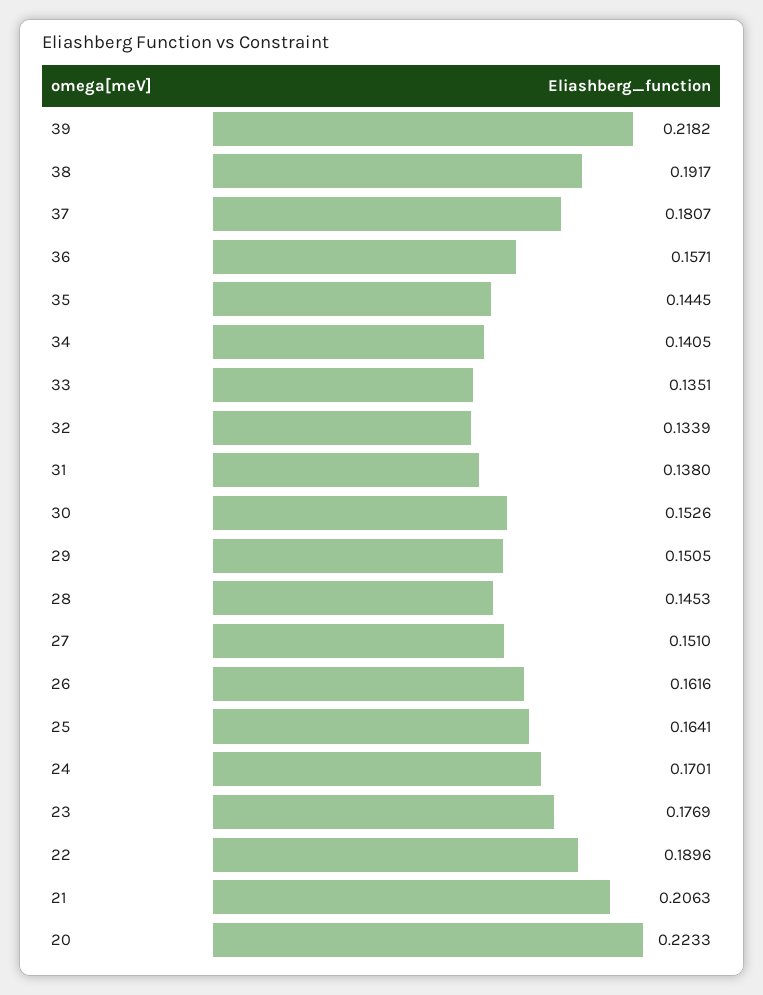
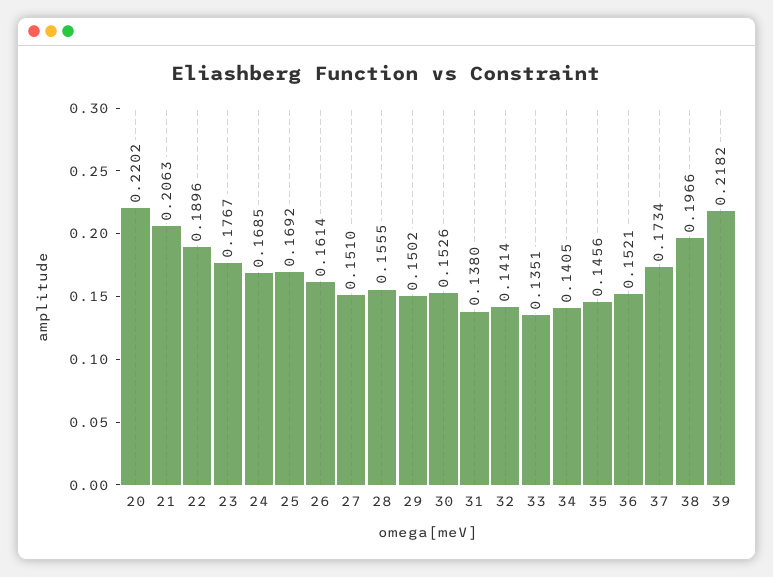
  {
    "39": 0.2182,
-   "38": 0.1917,
+   "38": 0.1966,
-   "37": 0.1807,
+   "37": 0.1734,
-   "36": 0.1571,
+   "36": 0.1521,
-   "35": 0.1445,
+   "35": 0.1456,
    "34": 0.1405,
    "33": 0.1351,
-   "32": 0.1339,
+   "32": 0.1414,
    "31": 0.138,
    "30": 0.1526,
-   "29": 0.1505,
+   "29": 0.1502,
-   "28": 0.1453,
+   "28": 0.1555,
    "27": 0.151,
-   "26": 0.1616,
+   "26": 0.1614,
-   "25": 0.1641,
+   "25": 0.1692,
-   "24": 0.1701,
+   "24": 0.1685,
-   "23": 0.1769,
+   "23": 0.1767,
    "22": 0.1896,
    "21": 0.2063,
-   "20": 0.2233
+   "20": 0.2202
  }

